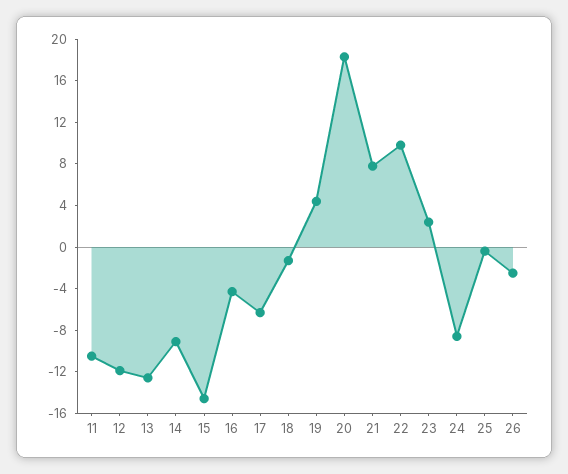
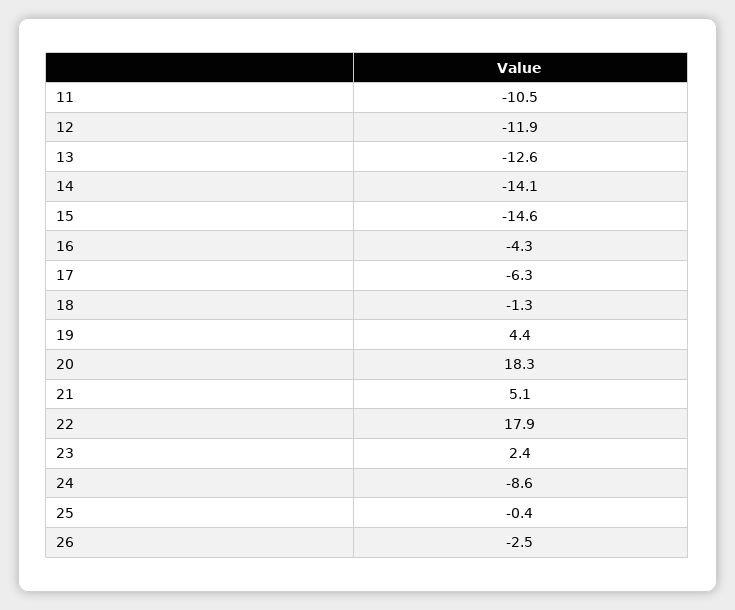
  {
    "11": -10.5,
    "12": -11.9,
    "13": -12.6,
-   "14": -9,
+   "14": -14.1,
    "15": -14.6,
    "16": -4.3,
    "17": -6.3,
    "18": -1.3,
    "19": 4.4,
    "20": 18.3,
-   "21": 8,
+   "21": 5.1,
-   "22": 10,
+   "22": 17.9,
    "23": 2.4,
    "24": -8.6,
    "25": -0.4,
    "26": -2.5
  }

